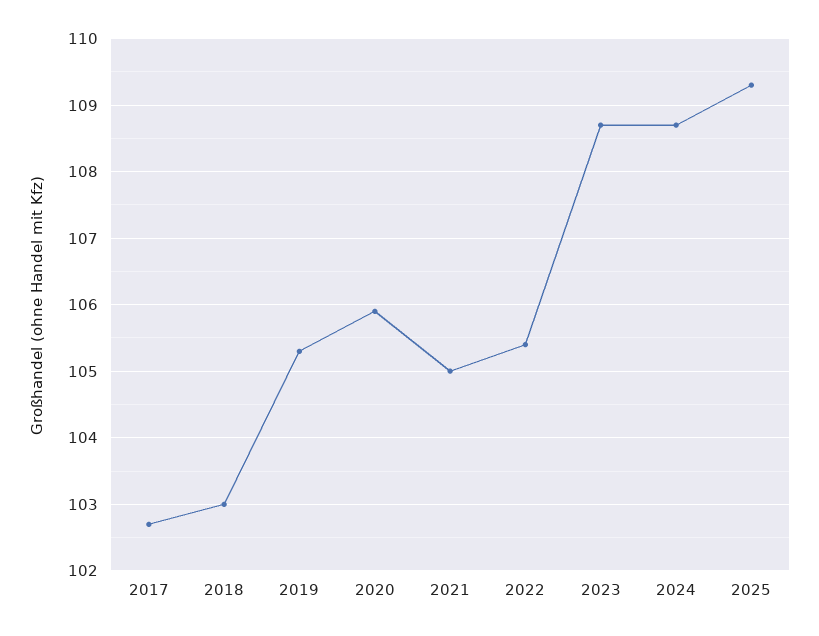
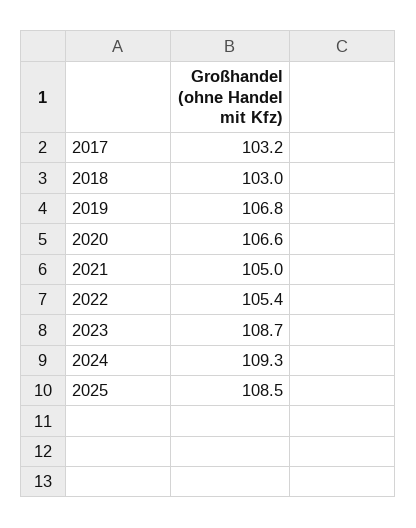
  {
-   "2017": 102.7,
+   "2017": 103.2,
    "2018": 103,
-   "2019": 105.3,
+   "2019": 106.8,
-   "2020": 105.9,
+   "2020": 106.6,
    "2021": 105,
    "2022": 105.4,
    "2023": 108.7,
-   "2024": 108.7,
+   "2024": 109.3,
-   "2025": 109.3
+   "2025": 108.5
  }

